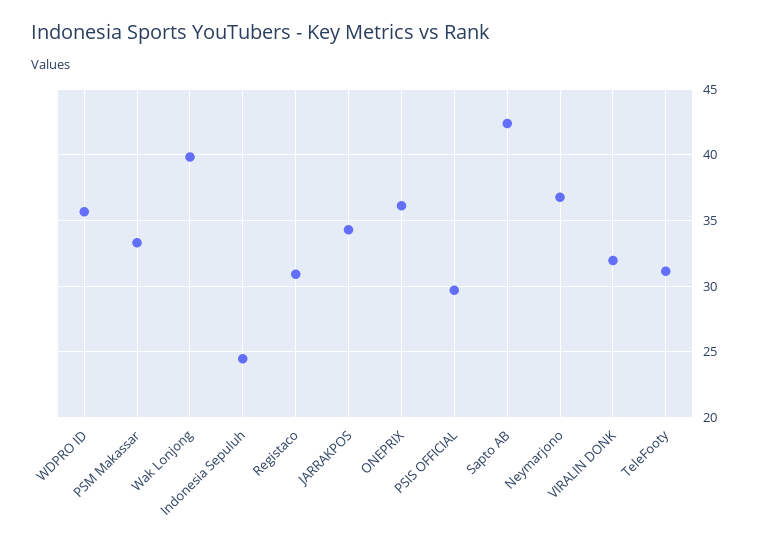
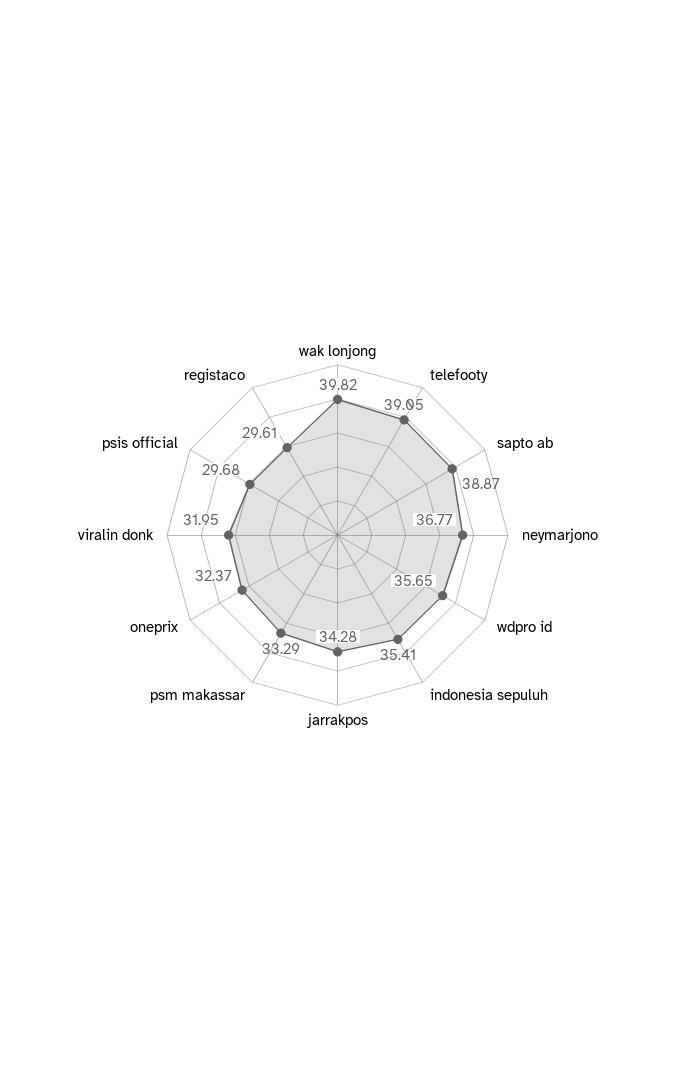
  {
    "WDPRO ID": 35.65,
    "PSM Makassar": 33.29,
    "Wak Lonjong": 39.82,
-   "Indonesia Sepuluh": 24.5,
+   "Indonesia Sepuluh": 35.41,
-   "Registaco": 31,
+   "Registaco": 29.61,
    "JARRAKPOS": 34.28,
-   "ONEPRIX": 36,
+   "ONEPRIX": 32.37,
    "PSIS OFFICIAL": 29.68,
-   "Sapto AB": 42.5,
+   "Sapto AB": 38.87,
    "Neymarjono": 36.77,
    "VIRALIN DONK": 31.95,
-   "TeleFooty": 31
+   "TeleFooty": 39.05
  }

